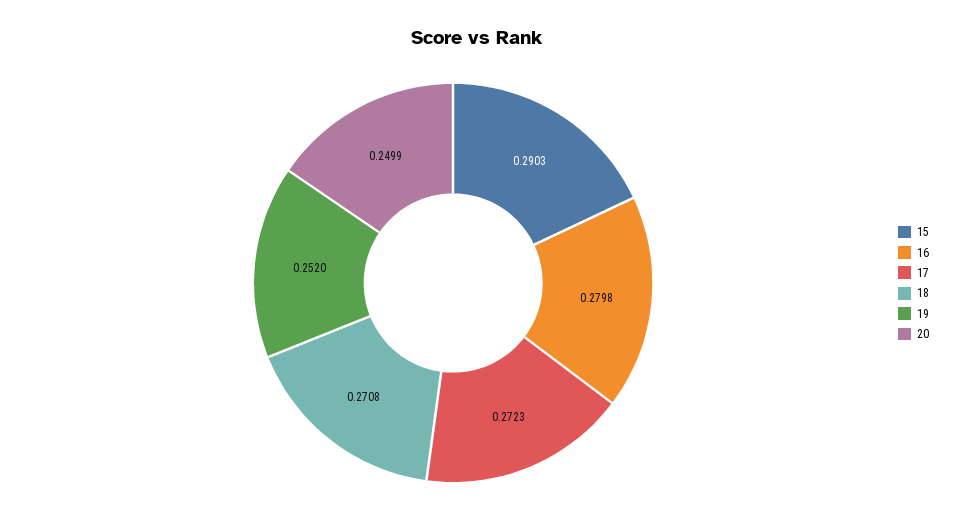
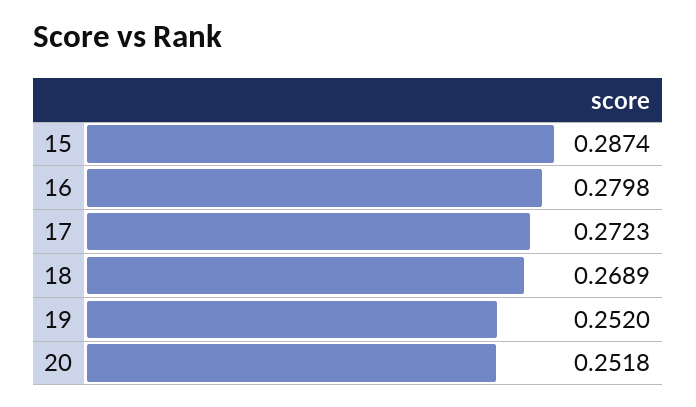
  {
-   "15": 0.2903,
+   "15": 0.2874,
    "16": 0.2798,
    "17": 0.2723,
-   "18": 0.2708,
+   "18": 0.2689,
    "19": 0.252,
-   "20": 0.2499
+   "20": 0.2518
  }

